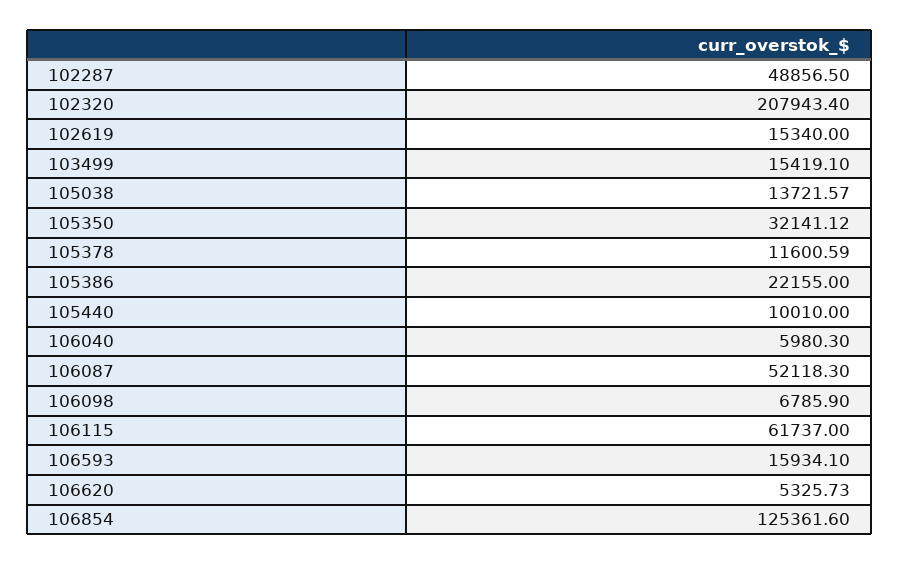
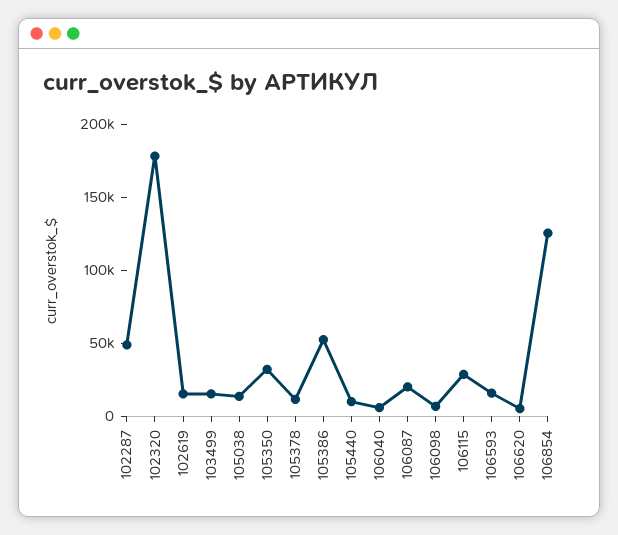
  {
    "102287": 48856.5,
-   "102320": 207943.4,
+   "102320": 180000,
    "102619": 15340,
    "103499": 15419.1,
    "105038": 13721.57,
    "105350": 32141.12,
    "105378": 11600.59,
-   "105386": 22155,
+   "105386": 50000,
    "105440": 10010,
    "106040": 5980.3,
-   "106087": 52118.3,
+   "106087": 20000,
    "106098": 6785.9,
-   "106115": 61737,
+   "106115": 30000,
    "106593": 15934.1,
    "106620": 5325.73,
    "106854": 125361.6
  }

